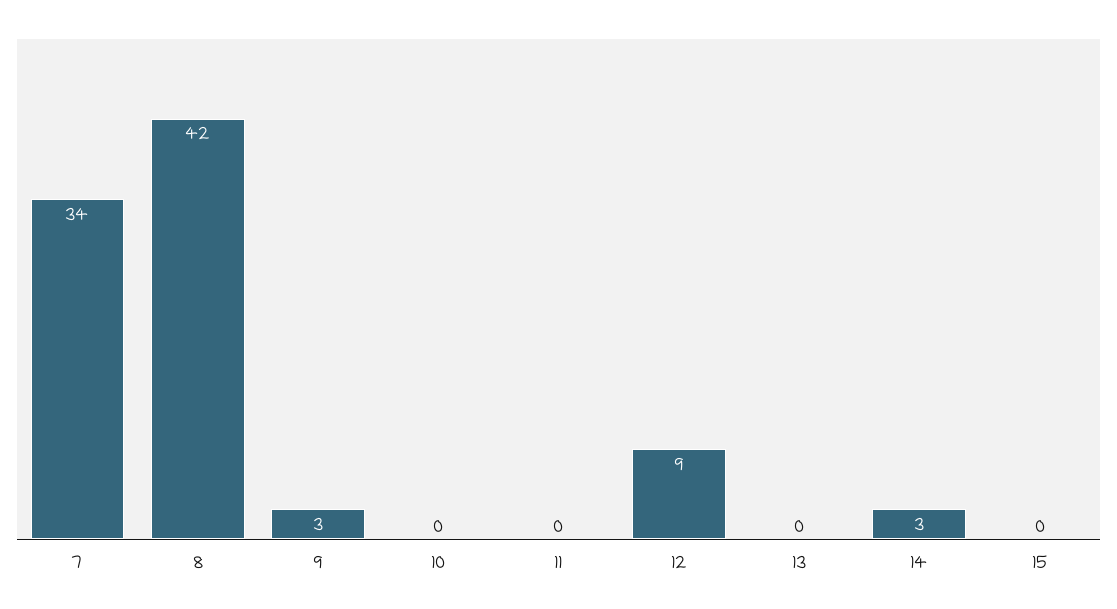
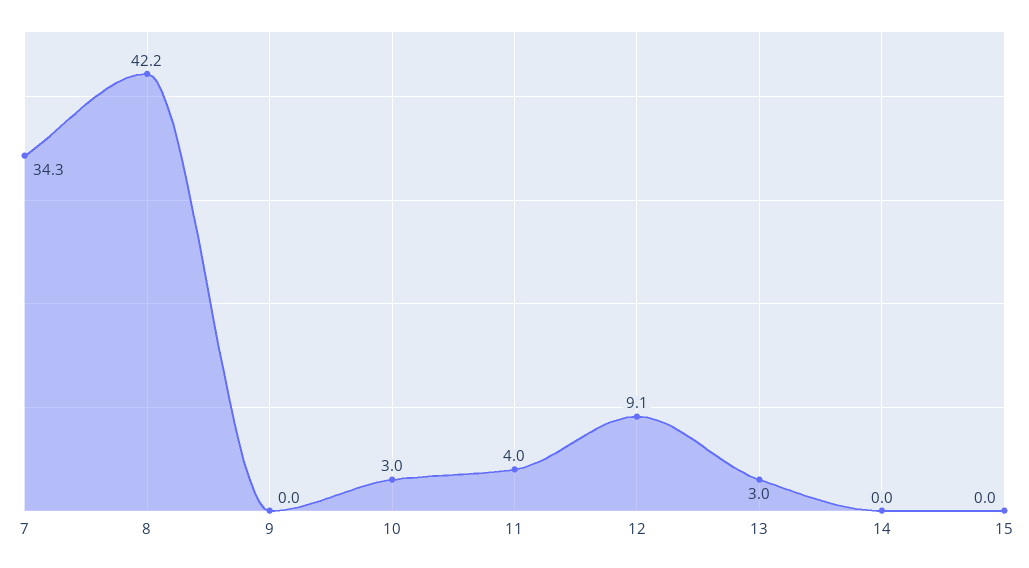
  {
    "7": 34.3,
    "8": 42.2,
-   "9": 3,
+   "9": 0,
-   "10": 0,
+   "10": 3,
-   "11": 0,
+   "11": 4,
    "12": 9.1,
-   "13": 0,
+   "13": 3,
-   "14": 3,
+   "14": 0,
    "15": 0
  }

